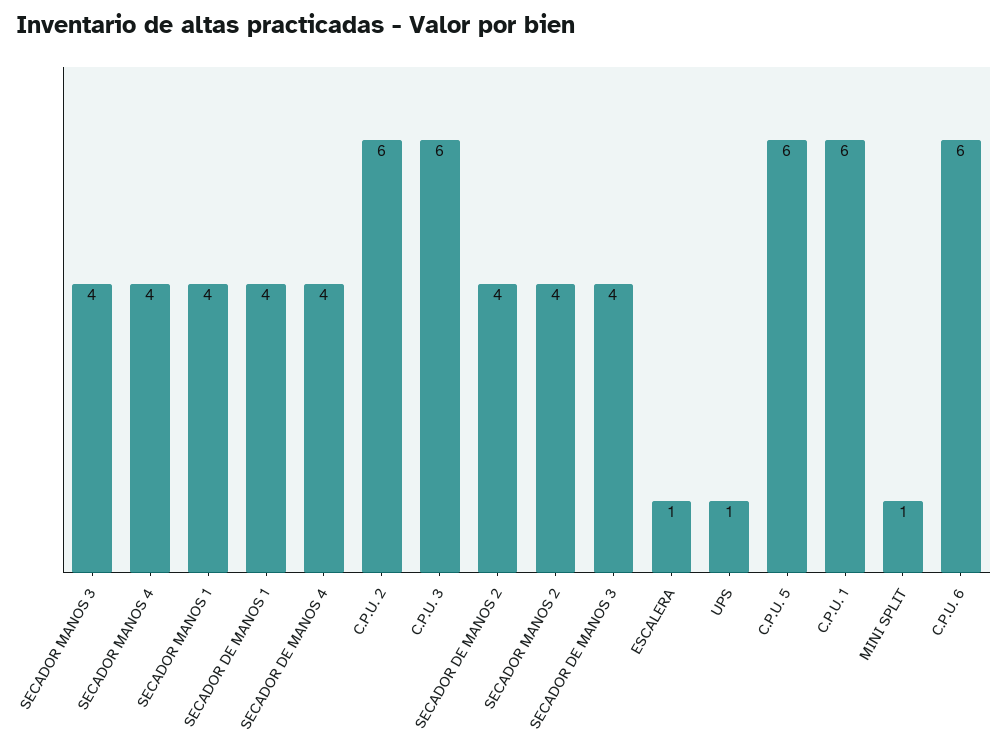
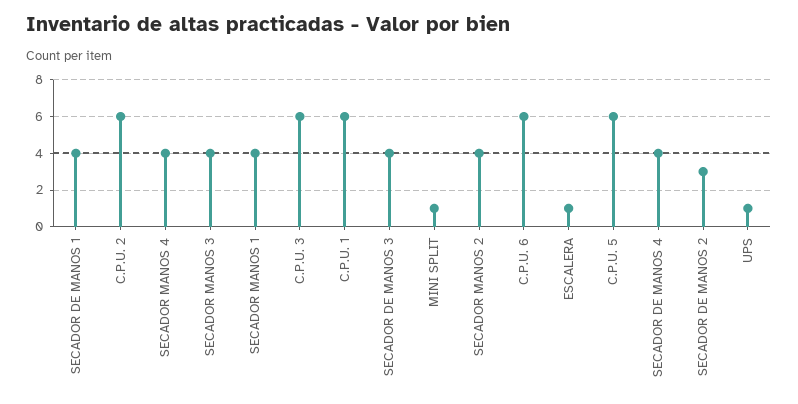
  {
    "SECADOR MANOS 3": 4,
    "SECADOR MANOS 4": 4,
    "SECADOR MANOS 1": 4,
    "SECADOR DE MANOS 1": 4,
    "SECADOR DE MANOS 4": 4,
    "C.P.U. 2": 6,
    "C.P.U. 3": 6,
-   "SECADOR DE MANOS 2": 4,
+   "SECADOR DE MANOS 2": 3,
    "SECADOR MANOS 2": 4,
    "SECADOR DE MANOS 3": 4,
    "ESCALERA": 1,
    "UPS": 1,
    "C.P.U. 5": 6,
    "C.P.U. 1": 6,
    "MINI SPLIT": 1,
    "C.P.U. 6": 6
  }

